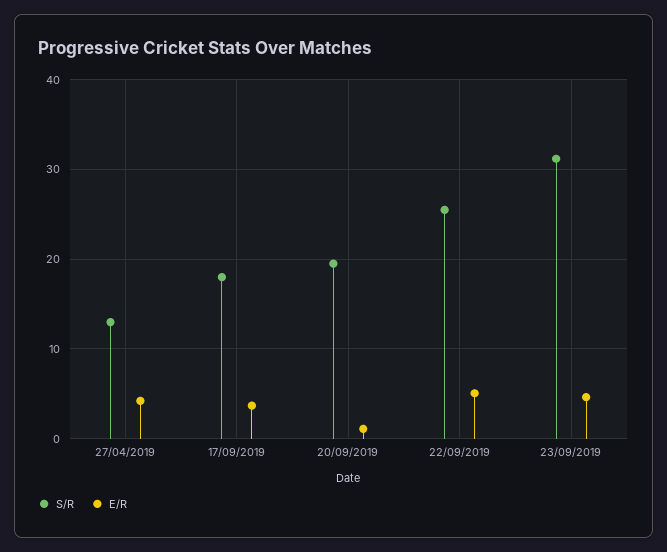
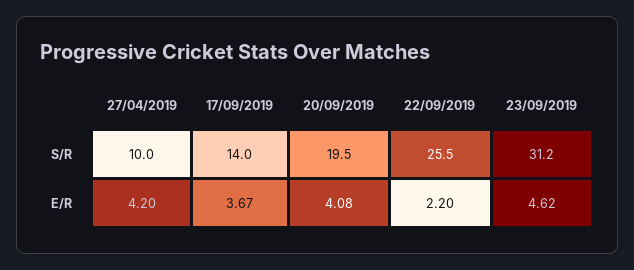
  {
    "S/R": {
-     "27/04/2019": 13,
+     "27/04/2019": 10,
-     "17/09/2019": 18,
+     "17/09/2019": 14,
      "20/09/2019": 19.5,
      "22/09/2019": 25.5,
      "23/09/2019": 31.2
    },
    "E/R": {
      "27/04/2019": 4.2,
      "17/09/2019": 3.67,
-     "20/09/2019": 1,
+     "20/09/2019": 4.08,
-     "22/09/2019": 5,
+     "22/09/2019": 2.2,
      "23/09/2019": 4.62
    }
  }

